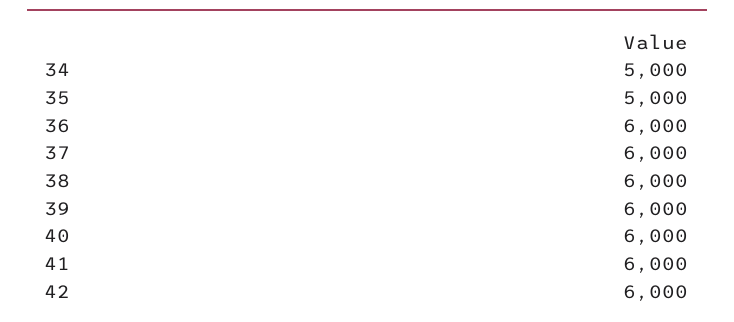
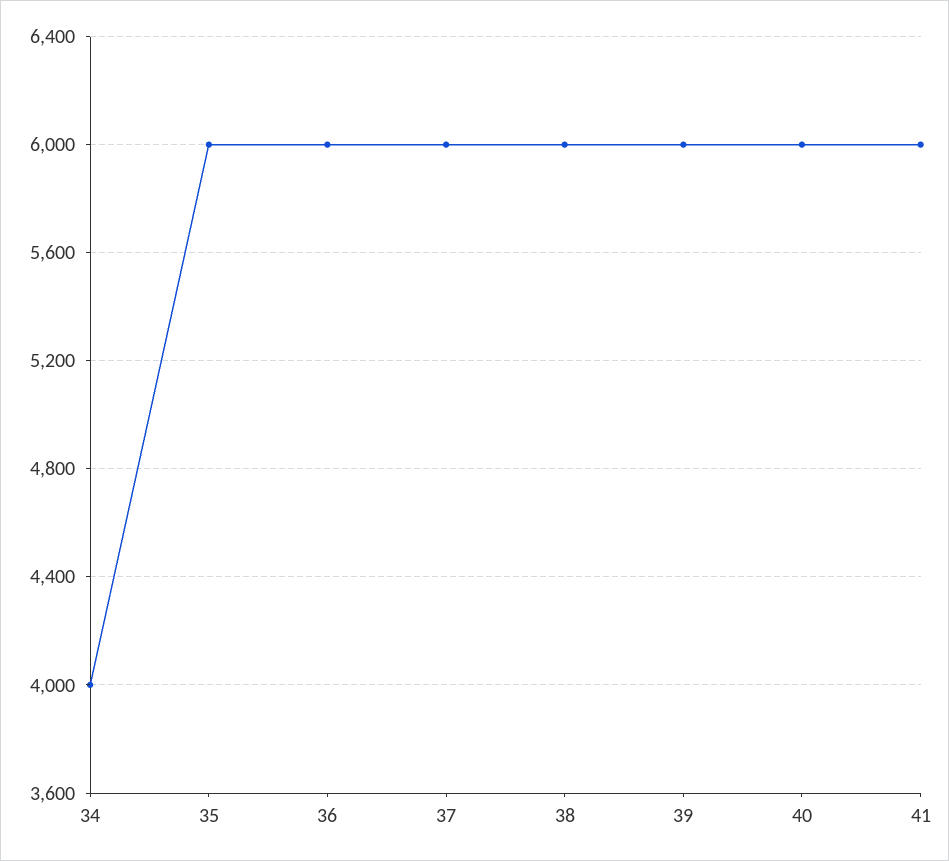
  {
-   "34": 5000,
+   "34": 4000,
-   "35": 5000,
+   "35": 6000,
    "36": 6000,
    "37": 6000,
    "38": 6000,
    "39": 6000,
    "40": 6000,
-   "41": 6000,
+   "41": 6000
-   "42": 6000
  }

